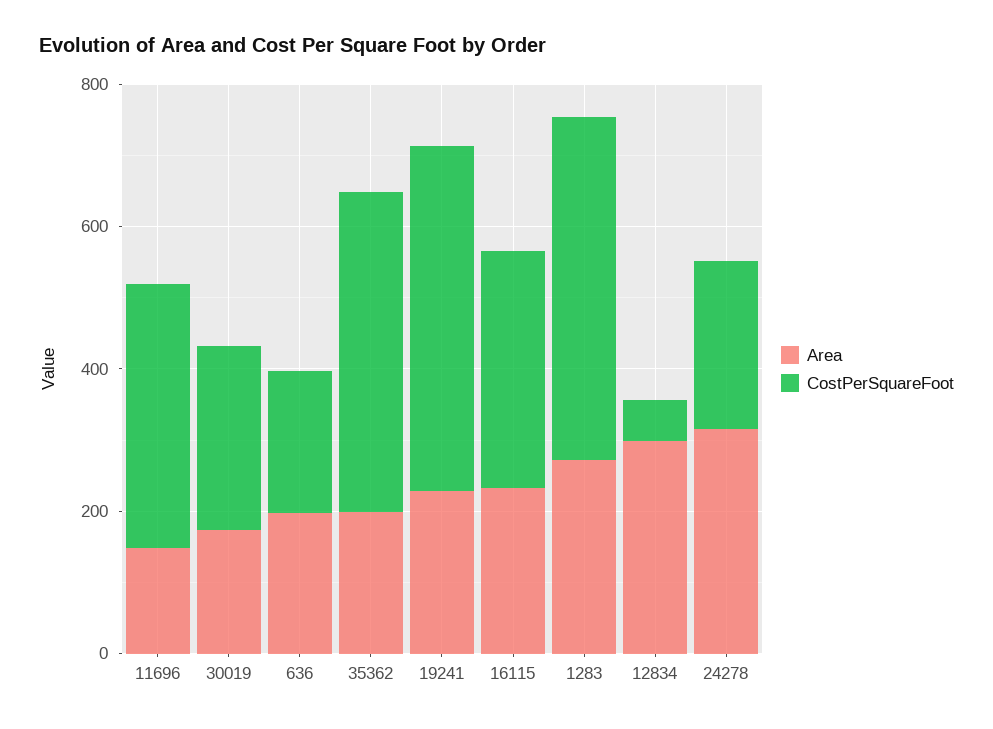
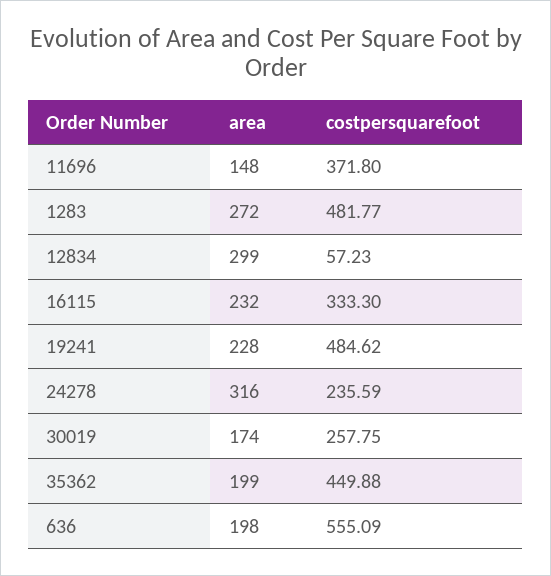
  {
    "Area": {
      "11696": 148,
      "30019": 174,
      "636": 198,
      "35362": 199,
      "19241": 228,
      "16115": 232,
      "1283": 272,
      "12834": 299,
      "24278": 316
    },
    "CostPerSquareFoot": {
      "11696": 371.8,
      "30019": 257.75,
-     "636": 200,
+     "636": 555.09,
      "35362": 449.88,
      "19241": 484.62,
      "16115": 333.3,
      "1283": 481.77,
      "12834": 57.23,
      "24278": 235.59
    }
  }

